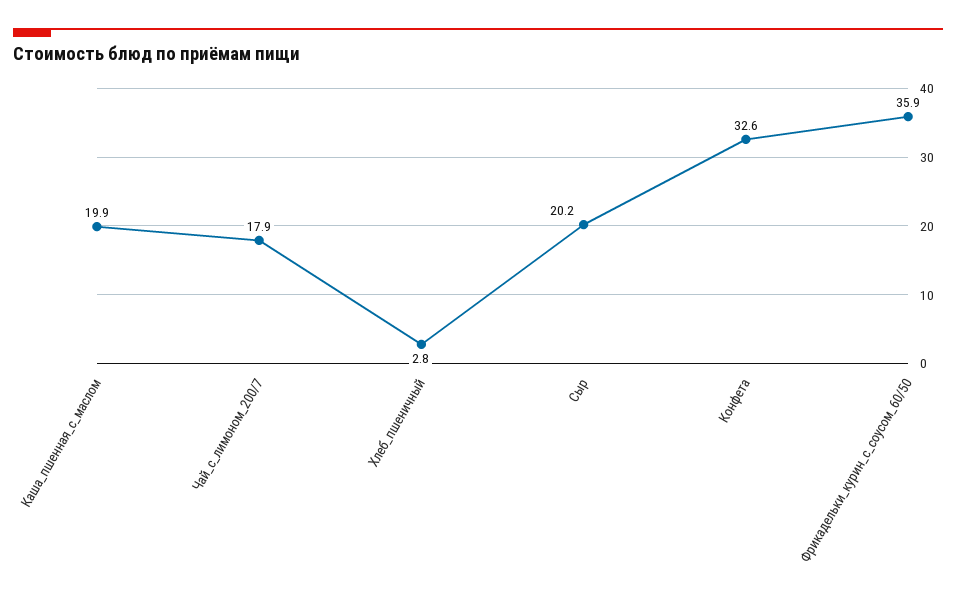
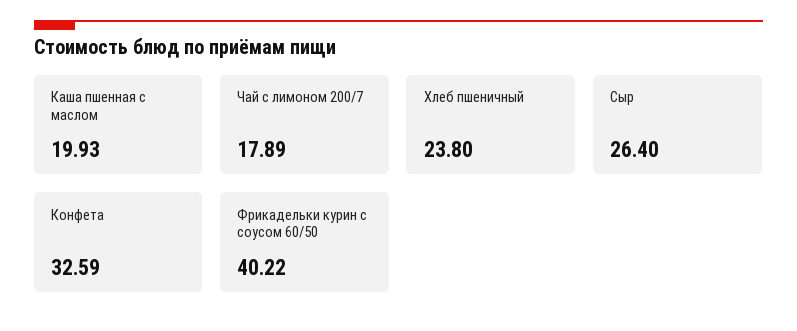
  {
    "Каша_пшенная_с_маслом": 19.93,
    "Чай_с_лимоном_200/7": 17.89,
-   "Хлеб_пшеничный": 2.8,
+   "Хлеб_пшеничный": 23.8,
-   "Сыр": 20.2,
+   "Сыр": 26.4,
    "Конфета": 32.59,
-   "Фрикадельки_курин_с_соусом_60/50": 35.9
+   "Фрикадельки_курин_с_соусом_60/50": 40.22
  }

